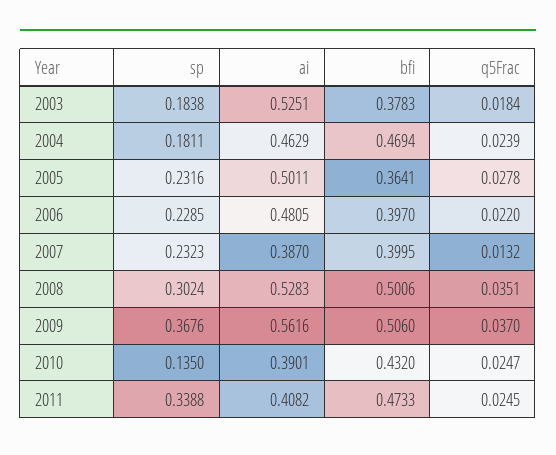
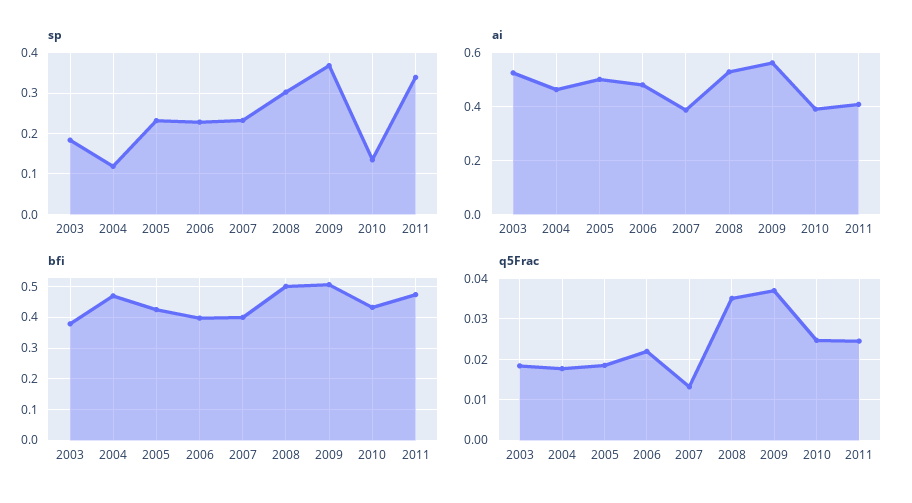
  {
    "sp": {
      "2003": 0.1838,
-     "2004": 0.1811,
+     "2004": 0.12,
      "2005": 0.2316,
      "2006": 0.2285,
      "2007": 0.2323,
      "2008": 0.3024,
      "2009": 0.3676,
      "2010": 0.135,
      "2011": 0.3388
    },
    "ai": {
      "2003": 0.5251,
      "2004": 0.4629,
      "2005": 0.5011,
      "2006": 0.4805,
      "2007": 0.387,
      "2008": 0.5283,
      "2009": 0.5616,
      "2010": 0.3901,
      "2011": 0.4082
    },
    "bfi": {
      "2003": 0.3783,
      "2004": 0.4694,
-     "2005": 0.3641,
+     "2005": 0.42,
      "2006": 0.397,
      "2007": 0.3995,
      "2008": 0.5006,
      "2009": 0.506,
      "2010": 0.432,
      "2011": 0.4733
    },
    "q5Frac": {
      "2003": 0.0184,
-     "2004": 0.0239,
+     "2004": 0.018,
-     "2005": 0.0278,
+     "2005": 0.018,
      "2006": 0.022,
      "2007": 0.0132,
      "2008": 0.0351,
      "2009": 0.037,
      "2010": 0.0247,
      "2011": 0.0245
    }
  }

